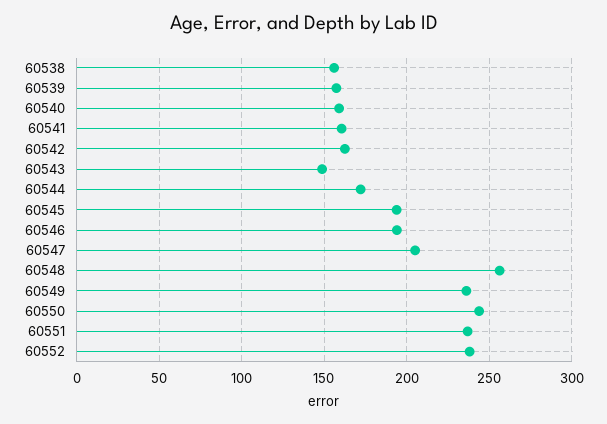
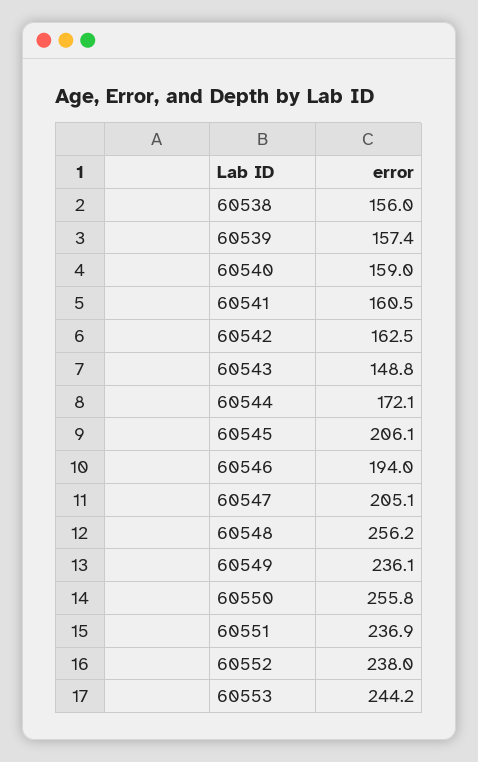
  {
    "60538": 156,
    "60539": 157.4,
    "60540": 159,
    "60541": 160.5,
    "60542": 162.5,
    "60543": 148.8,
    "60544": 172.1,
-   "60545": 195,
+   "60545": 206.1,
    "60546": 194,
    "60547": 205.1,
    "60548": 256.2,
    "60549": 236.1,
-   "60550": 245,
+   "60550": 255.8,
    "60551": 236.9,
-   "60552": 238
+   "60552": 238,
+   "60553": 244.2
  }

